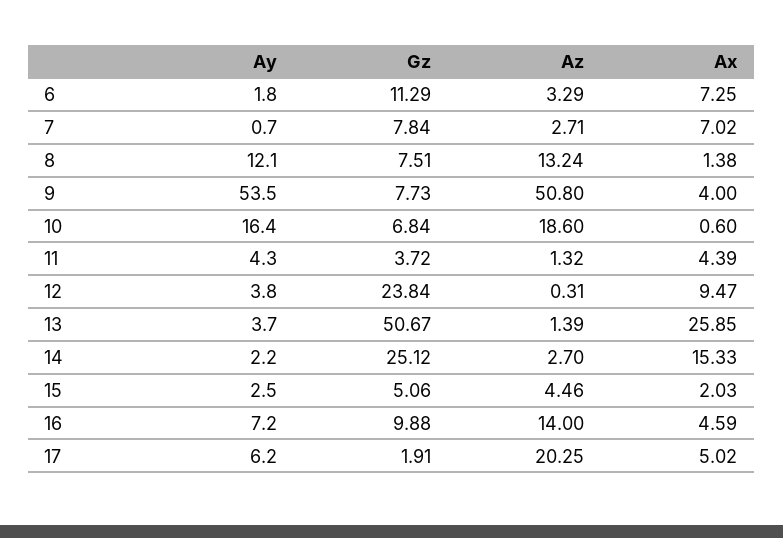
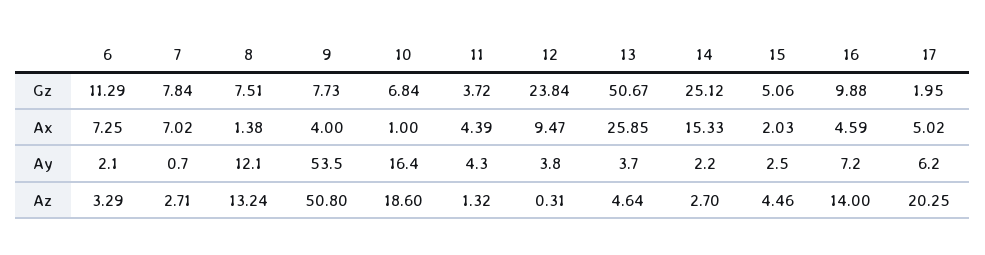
  {
    "Ay": {
-     "6": 1.8,
+     "6": 2.1,
      "7": 0.7,
      "8": 12.1,
      "9": 53.5,
      "10": 16.4,
      "11": 4.3,
      "12": 3.8,
      "13": 3.7,
      "14": 2.2,
      "15": 2.5,
      "16": 7.2,
      "17": 6.2
    },
    "Gz": {
      "6": 11.29,
      "7": 7.84,
      "8": 7.51,
      "9": 7.73,
      "10": 6.84,
      "11": 3.72,
      "12": 23.84,
      "13": 50.67,
      "14": 25.12,
      "15": 5.06,
      "16": 9.88,
-     "17": 1.91
+     "17": 1.95
    },
    "Az": {
      "6": 3.29,
      "7": 2.71,
      "8": 13.24,
      "9": 50.8,
      "10": 18.6,
      "11": 1.32,
      "12": 0.31,
-     "13": 1.39,
+     "13": 4.64,
      "14": 2.7,
      "15": 4.46,
      "16": 14,
      "17": 20.25
    },
    "Ax": {
      "6": 7.25,
      "7": 7.02,
      "8": 1.38,
      "9": 4,
-     "10": 0.6,
+     "10": 1,
      "11": 4.39,
      "12": 9.47,
      "13": 25.85,
      "14": 15.33,
      "15": 2.03,
      "16": 4.59,
      "17": 5.02
    }
  }

